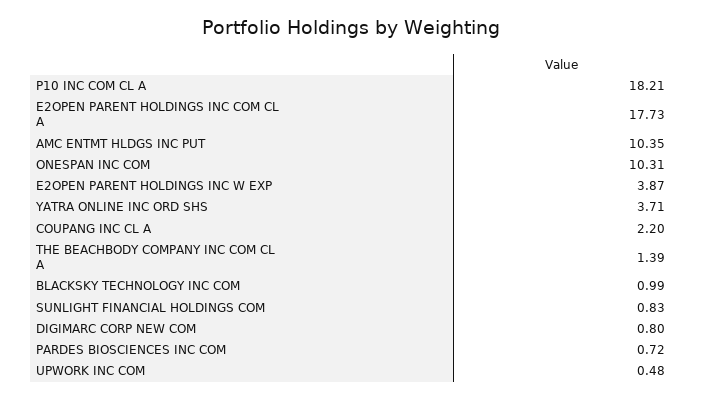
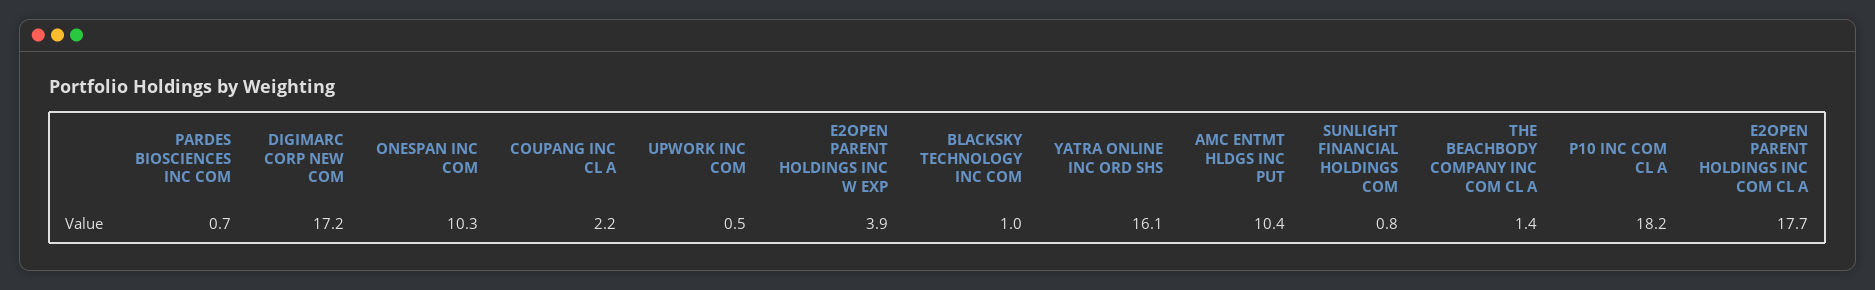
  {
    "P10 INC COM CL A": 18.21,
    "E2OPEN PARENT HOLDINGS INC COM CL A": 17.73,
    "AMC ENTMT HLDGS INC PUT": 10.35,
    "ONESPAN INC COM": 10.31,
    "E2OPEN PARENT HOLDINGS INC W EXP": 3.87,
-   "YATRA ONLINE INC ORD SHS": 3.71,
+   "YATRA ONLINE INC ORD SHS": 16.1,
    "COUPANG INC CL A": 2.2,
    "THE BEACHBODY COMPANY INC COM CL A": 1.39,
    "BLACKSKY TECHNOLOGY INC COM": 0.99,
    "SUNLIGHT FINANCIAL HOLDINGS COM": 0.83,
-   "DIGIMARC CORP NEW COM": 0.8,
+   "DIGIMARC CORP NEW COM": 17.2,
    "PARDES BIOSCIENCES INC COM": 0.72,
    "UPWORK INC COM": 0.48
  }

